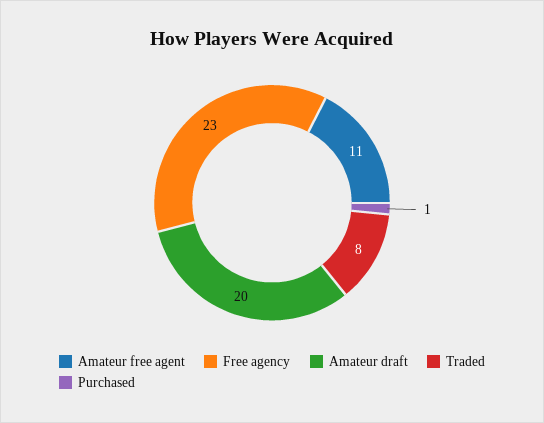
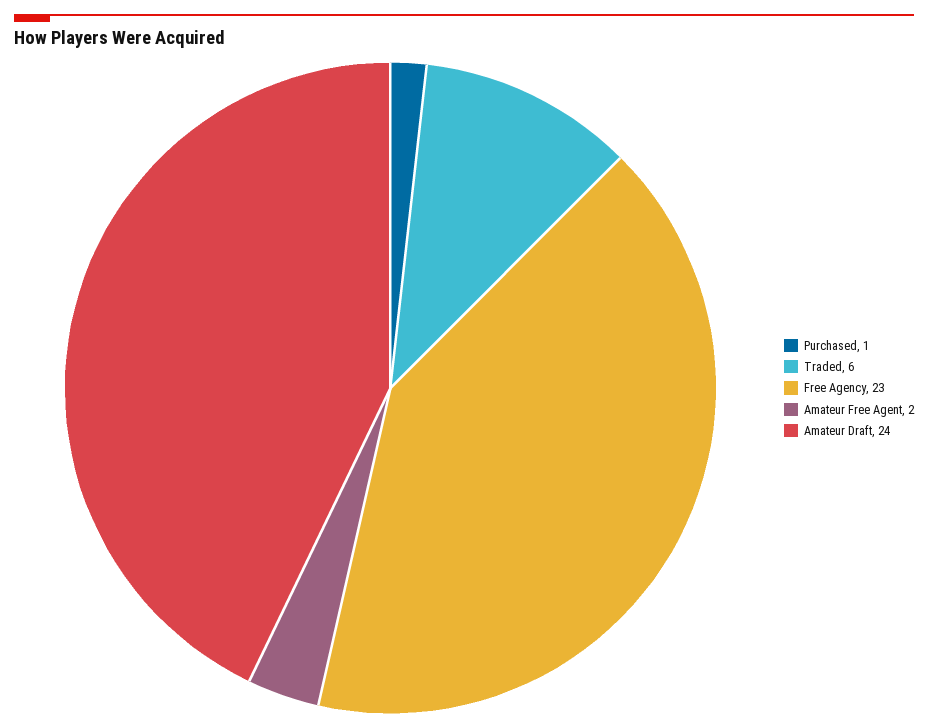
  {
-   "Amateur free agent": 11,
+   "Amateur free agent": 2,
    "Free agency": 23,
-   "Amateur draft": 20,
+   "Amateur draft": 24,
-   "Traded": 8,
+   "Traded": 6,
    "Purchased": 1
  }

